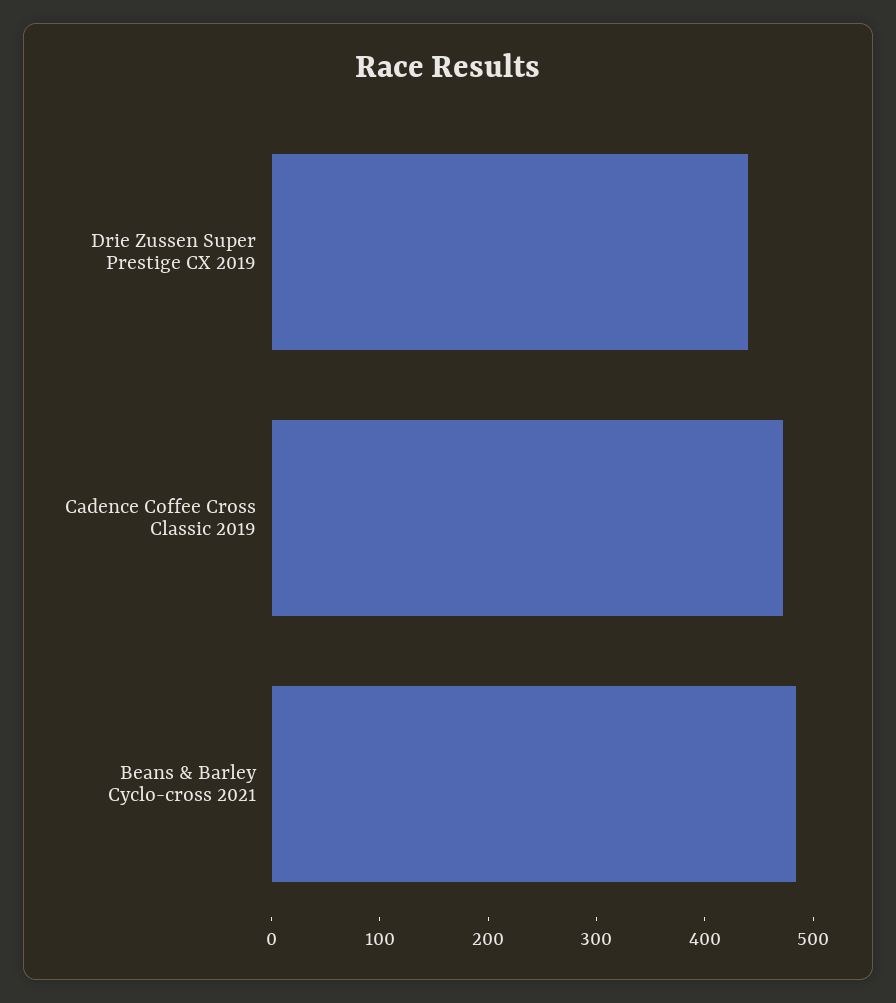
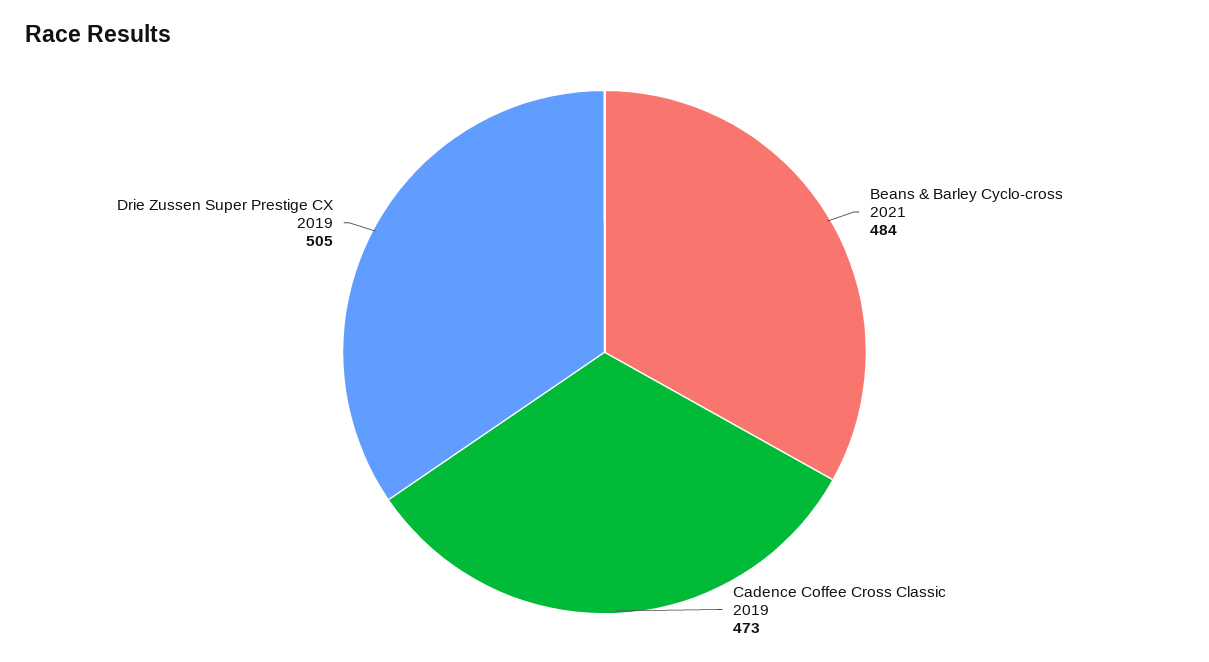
  {
-   "Drie Zussen Super Prestige CX 2019": 440,
+   "Drie Zussen Super Prestige CX 2019": 505,
    "Cadence Coffee Cross Classic 2019": 473,
    "Beans & Barley Cyclo-cross 2021": 484
  }

